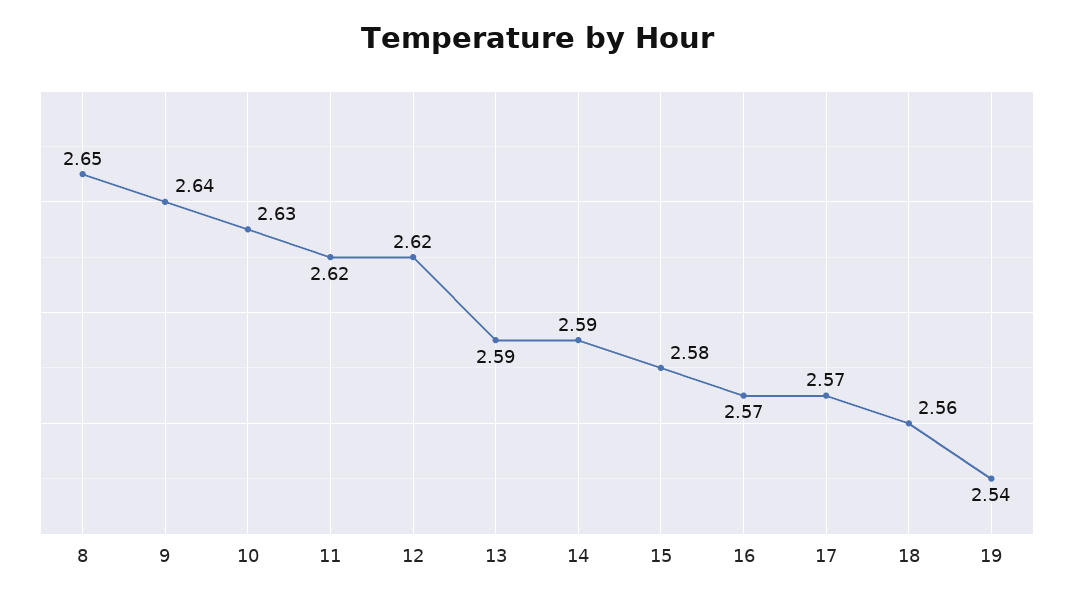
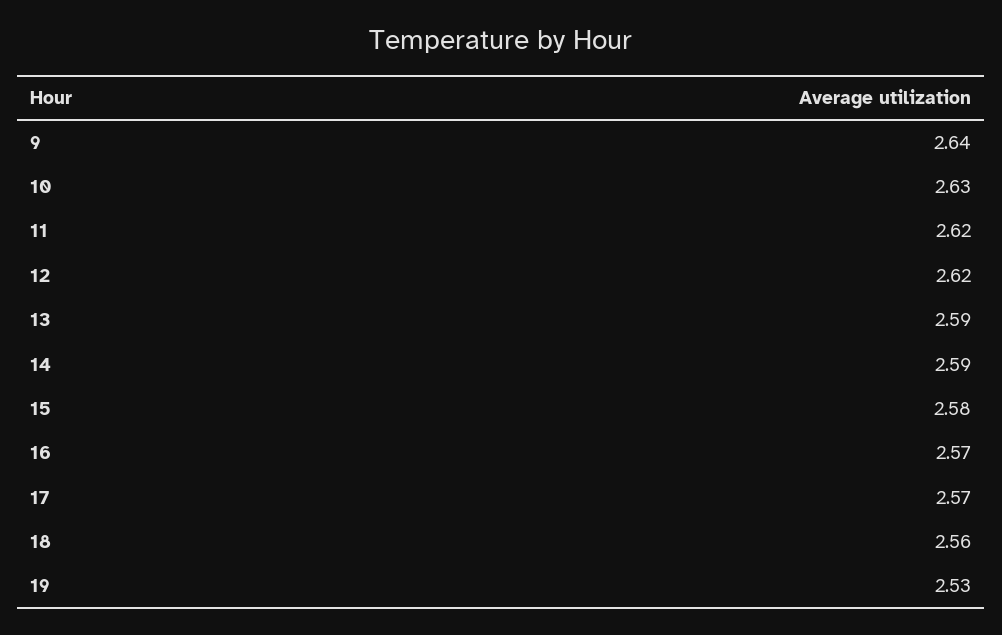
  {
-   "8": 2.65,
    "9": 2.64,
    "10": 2.63,
    "11": 2.62,
    "12": 2.62,
    "13": 2.59,
    "14": 2.59,
    "15": 2.58,
    "16": 2.57,
    "17": 2.57,
    "18": 2.56,
-   "19": 2.54
+   "19": 2.53
  }

